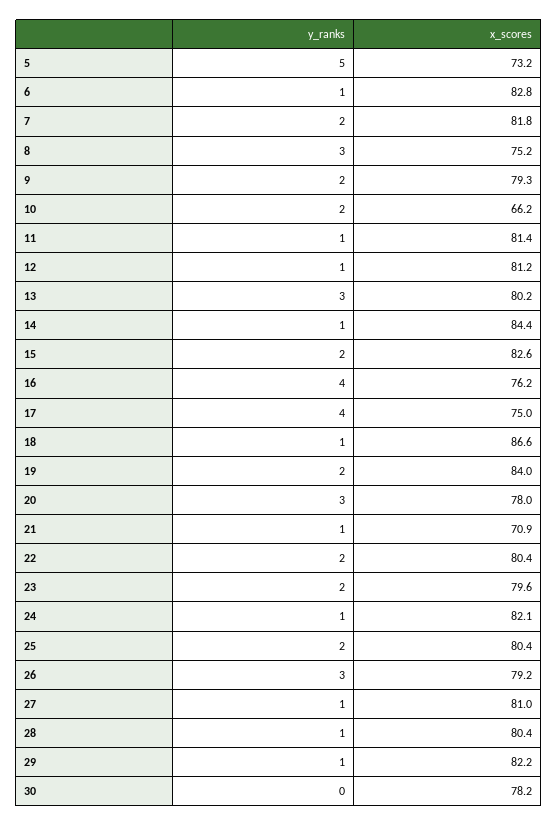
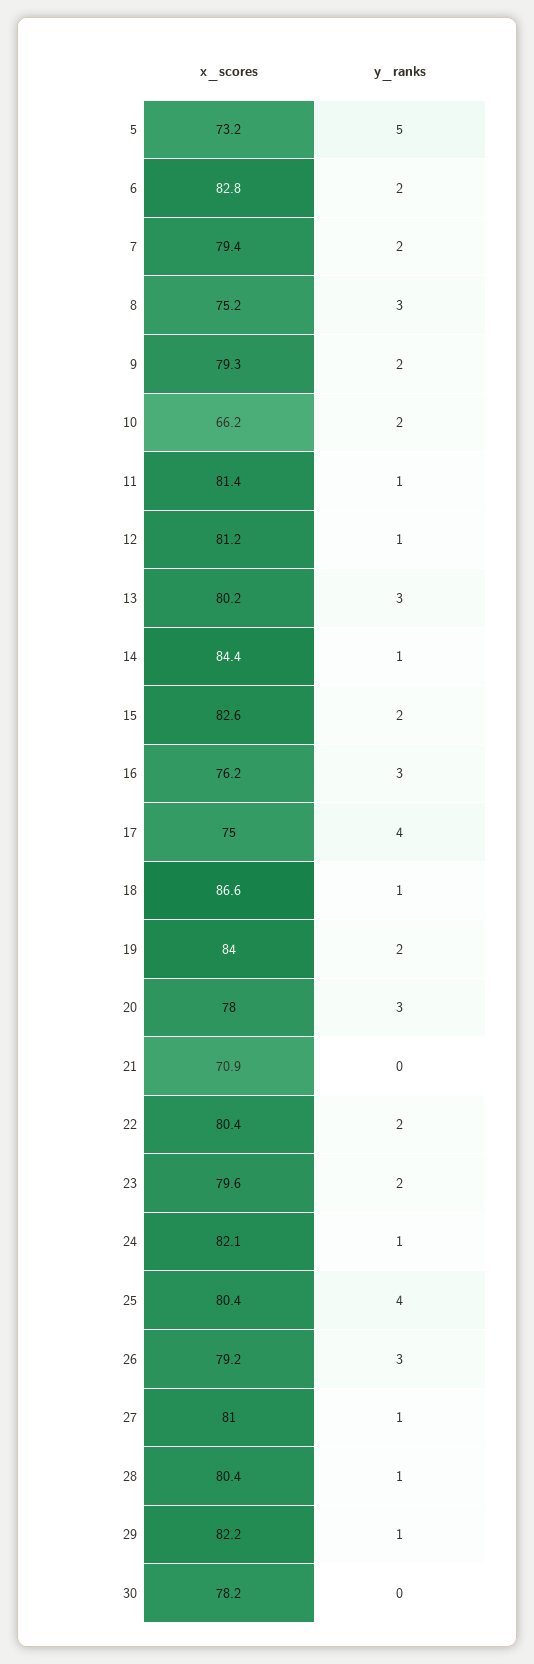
  {
    "y_ranks": {
      "5": 5,
-     "6": 1,
+     "6": 2,
      "7": 2,
      "8": 3,
      "9": 2,
      "10": 2,
      "11": 1,
      "12": 1,
      "13": 3,
      "14": 1,
      "15": 2,
-     "16": 4,
+     "16": 3,
      "17": 4,
      "18": 1,
      "19": 2,
      "20": 3,
-     "21": 1,
+     "21": 0,
      "22": 2,
      "23": 2,
      "24": 1,
-     "25": 2,
+     "25": 4,
      "26": 3,
      "27": 1,
      "28": 1,
      "29": 1,
      "30": 0
    },
    "x_scores": {
      "5": 73.2,
      "6": 82.8,
-     "7": 81.8,
+     "7": 79.4,
      "8": 75.2,
      "9": 79.3,
      "10": 66.2,
      "11": 81.4,
      "12": 81.2,
      "13": 80.2,
      "14": 84.4,
      "15": 82.6,
      "16": 76.2,
      "17": 75,
      "18": 86.6,
      "19": 84,
      "20": 78,
      "21": 70.9,
      "22": 80.4,
      "23": 79.6,
      "24": 82.1,
      "25": 80.4,
      "26": 79.2,
      "27": 81,
      "28": 80.4,
      "29": 82.2,
      "30": 78.2
    }
  }

